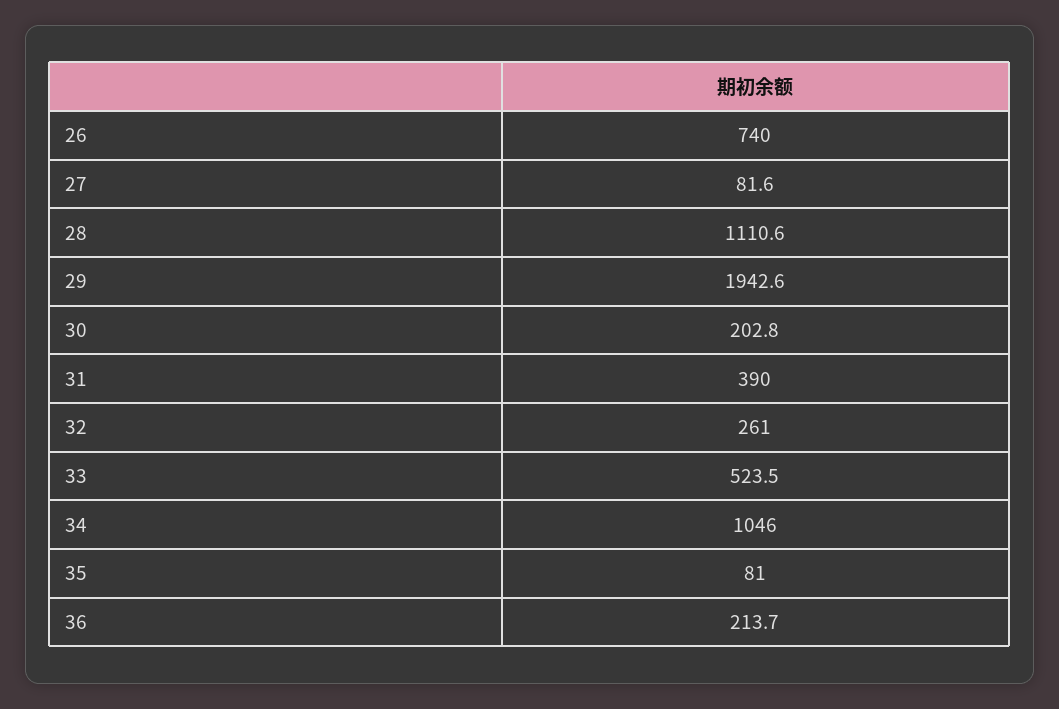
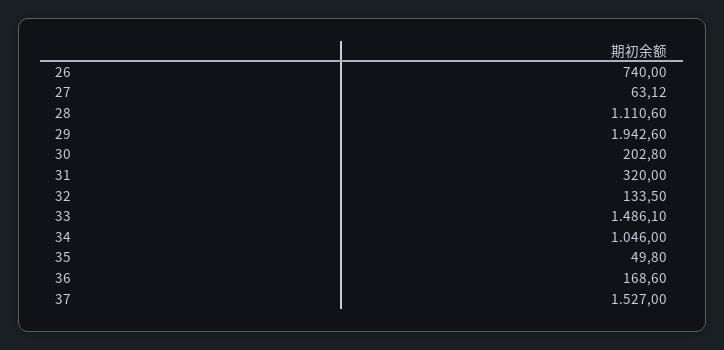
  {
    "26": 740,
-   "27": 81.6,
+   "27": 63.12,
    "28": 1110.6,
    "29": 1942.6,
    "30": 202.8,
-   "31": 390,
+   "31": 320,
-   "32": 261,
+   "32": 133.5,
-   "33": 523.5,
+   "33": 1486.1,
    "34": 1046,
-   "35": 81,
+   "35": 49.8,
-   "36": 213.7
+   "36": 168.6,
+   "37": 1527
  }

